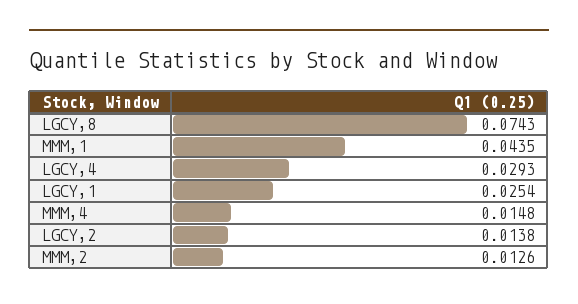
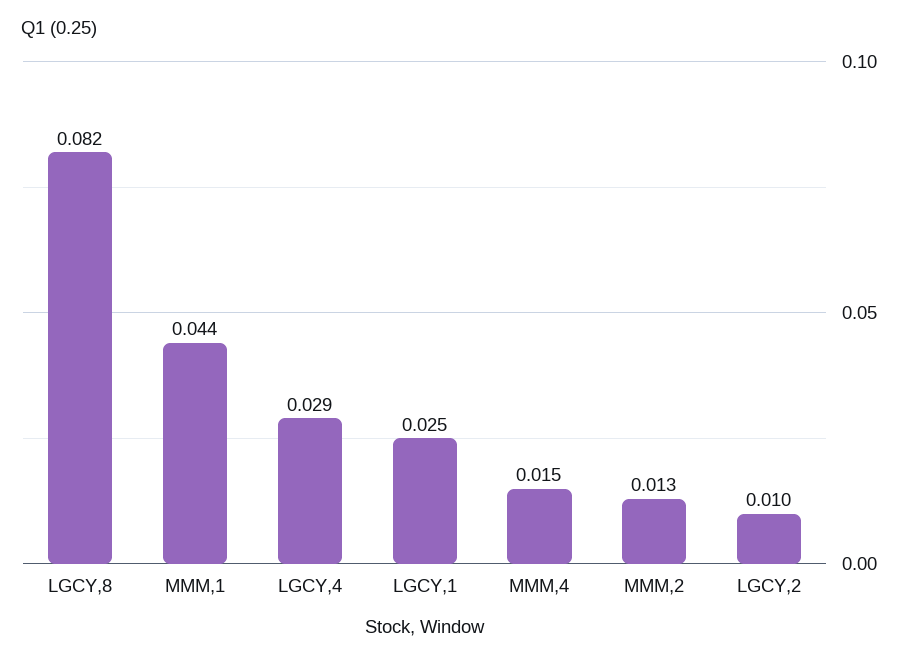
  {
-   "LGCY,8": 0.0743,
+   "LGCY,8": 0.082,
    "MMM,1": 0.0435,
    "LGCY,4": 0.0293,
    "LGCY,1": 0.0254,
    "MMM,4": 0.0148,
-   "LGCY,2": 0.0138,
+   "LGCY,2": 0.01,
    "MMM,2": 0.0126
  }

